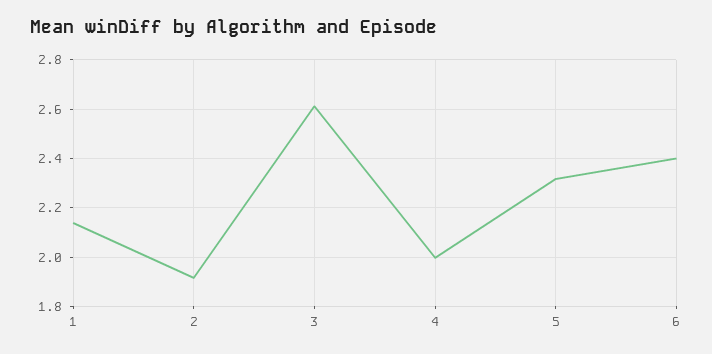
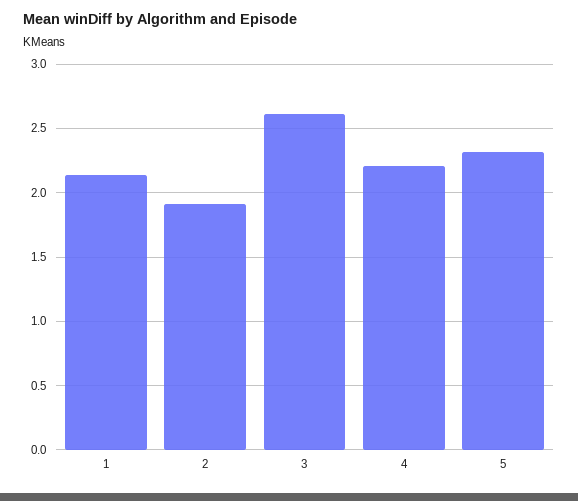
  {
    "1": 2.15,
    "2": 1.925,
    "3": 2.6,
-   "4": 2,
+   "4": 2.2,
-   "5": 2.325,
+   "5": 2.325
-   "6": 2.4
  }

